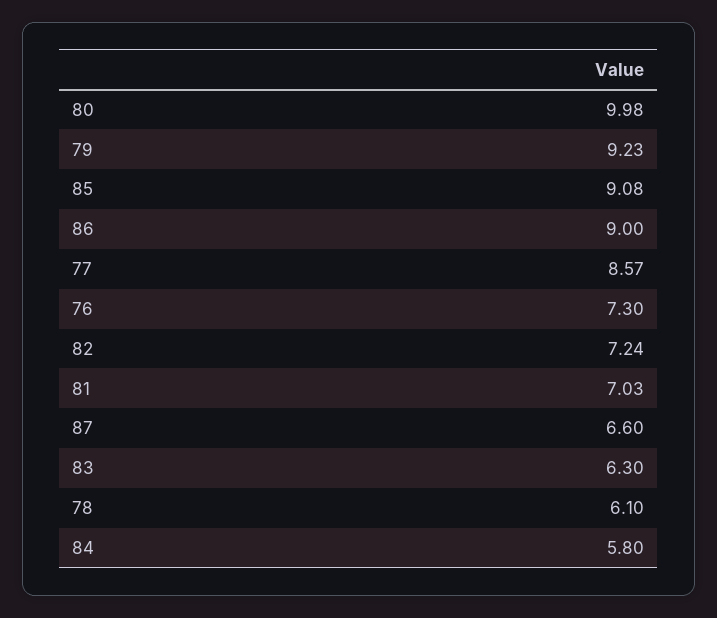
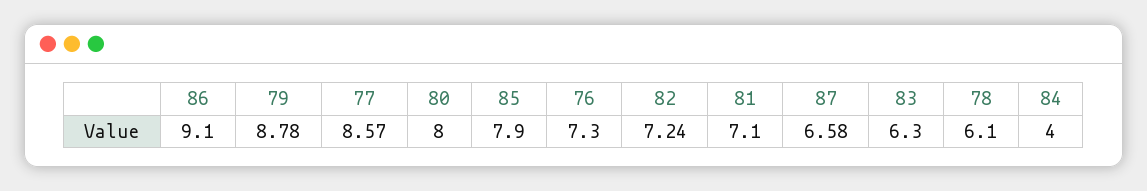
  {
-   "80": 9.98,
+   "80": 8,
-   "79": 9.23,
+   "79": 8.78,
-   "85": 9.08,
+   "85": 7.9,
-   "86": 9,
+   "86": 9.1,
    "77": 8.57,
    "76": 7.3,
    "82": 7.24,
-   "81": 7.03,
+   "81": 7.1,
-   "87": 6.6,
+   "87": 6.58,
    "83": 6.3,
    "78": 6.1,
-   "84": 5.8
+   "84": 4
  }

